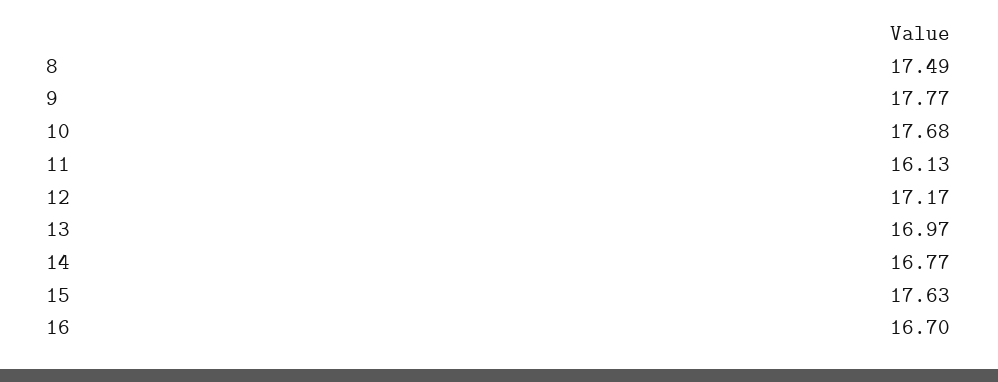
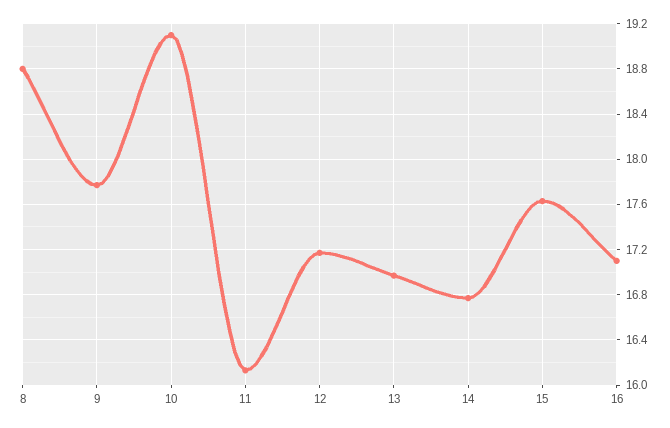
  {
-   "8": 17.49,
+   "8": 18.8,
    "9": 17.77,
-   "10": 17.68,
+   "10": 19.1,
    "11": 16.13,
    "12": 17.17,
    "13": 16.97,
    "14": 16.77,
    "15": 17.63,
-   "16": 16.7
+   "16": 17.1
  }

